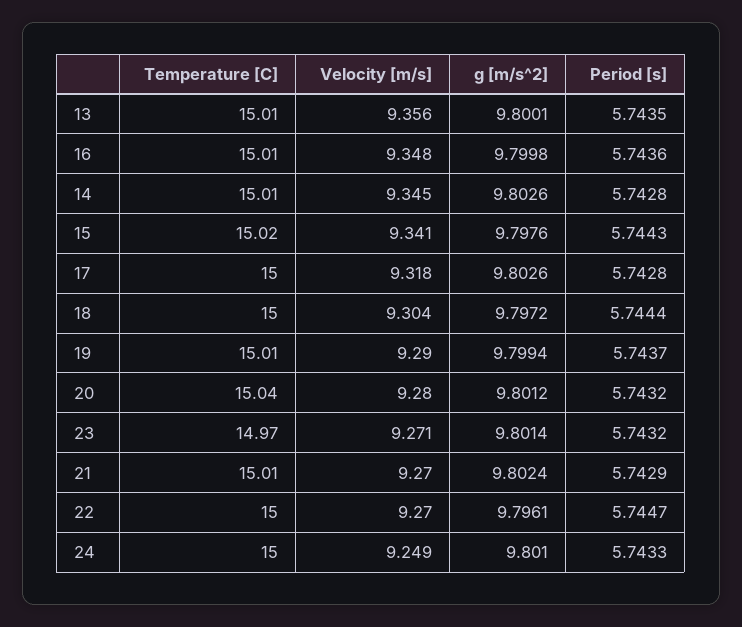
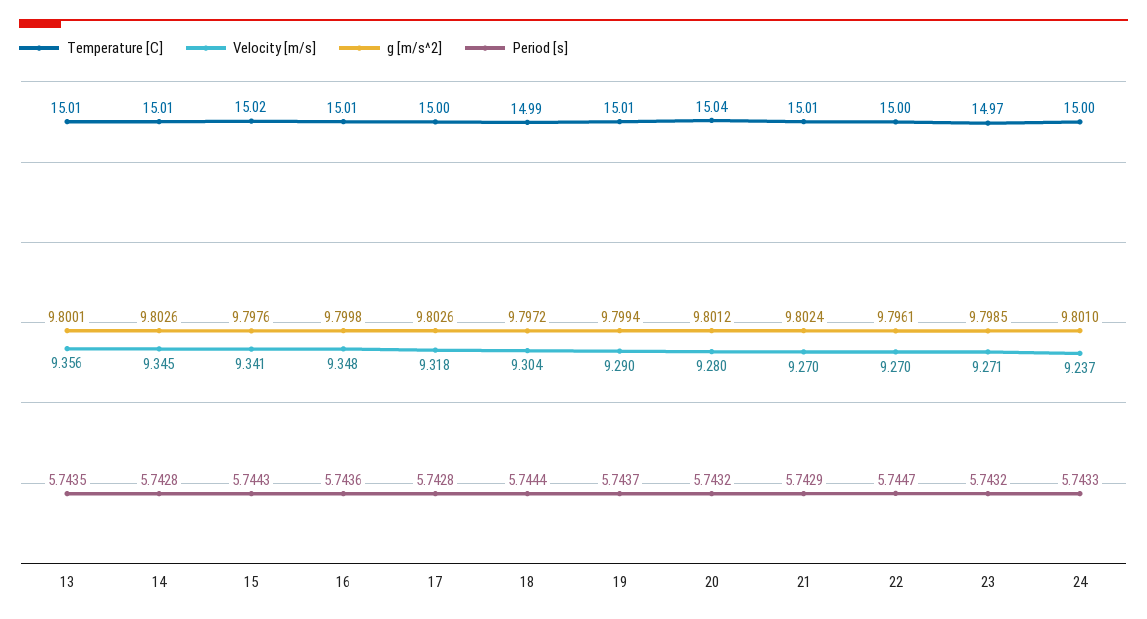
  {
    "Temperature [C]": {
      "13": 15.01,
      "16": 15.01,
      "14": 15.01,
      "15": 15.02,
      "17": 15,
-     "18": 15,
+     "18": 14.99,
      "19": 15.01,
      "20": 15.04,
      "23": 14.97,
      "21": 15.01,
      "22": 15,
      "24": 15
    },
    "Velocity [m/s]": {
      "13": 9.356,
      "16": 9.348,
      "14": 9.345,
      "15": 9.341,
      "17": 9.318,
      "18": 9.304,
      "19": 9.29,
      "20": 9.28,
      "23": 9.271,
      "21": 9.27,
      "22": 9.27,
-     "24": 9.249
+     "24": 9.237
    },
    "g [m/s^2]": {
      "13": 9.8001,
      "16": 9.7998,
      "14": 9.8026,
      "15": 9.7976,
      "17": 9.8026,
      "18": 9.7972,
      "19": 9.7994,
      "20": 9.8012,
-     "23": 9.8014,
+     "23": 9.7985,
      "21": 9.8024,
      "22": 9.7961,
      "24": 9.801
    },
    "Period [s]": {
      "13": 5.7435,
      "16": 5.7436,
      "14": 5.7428,
      "15": 5.7443,
      "17": 5.7428,
      "18": 5.7444,
      "19": 5.7437,
      "20": 5.7432,
      "23": 5.7432,
      "21": 5.7429,
      "22": 5.7447,
      "24": 5.7433
    }
  }

